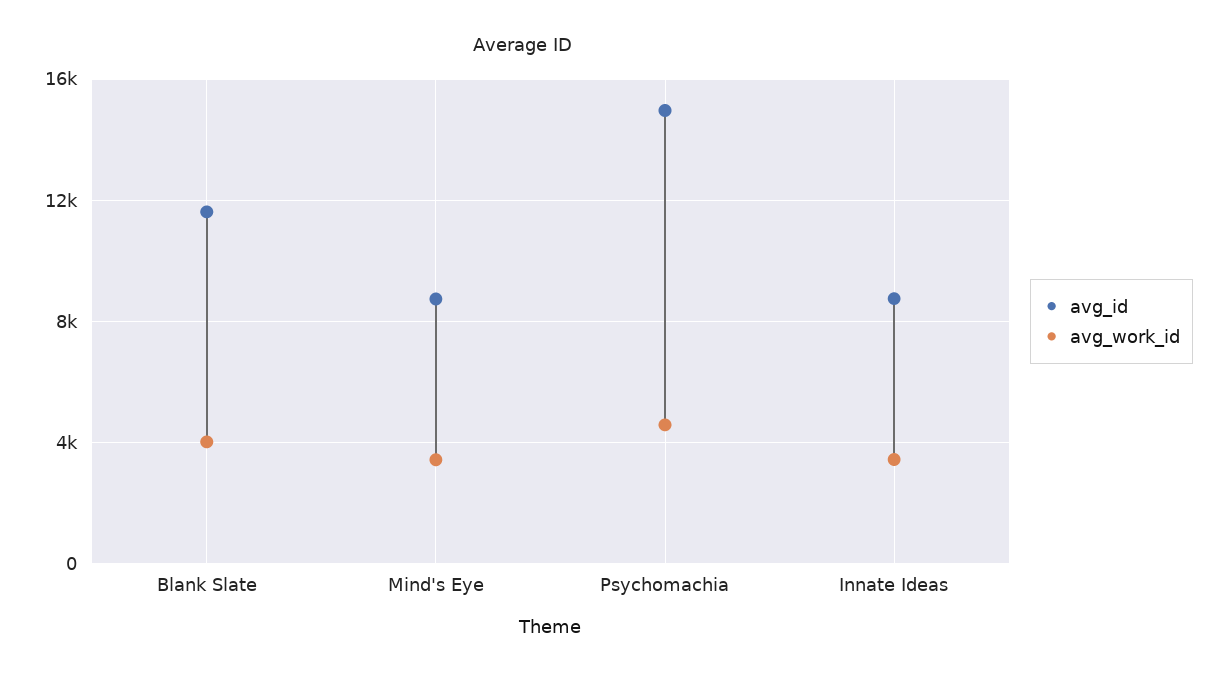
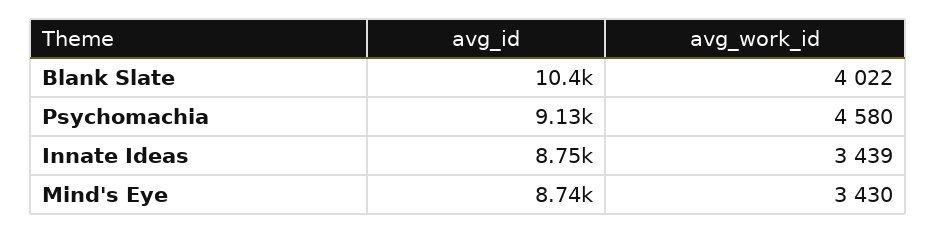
  {
    "avg_id": {
-     "Blank Slate": 11500,
+     "Blank Slate": 10400,
      "Mind's Eye": 8740,
-     "Psychomachia": 15000,
+     "Psychomachia": 9130,
      "Innate Ideas": 8750
    },
    "avg_work_id": {
      "Blank Slate": 4022,
      "Mind's Eye": 3430,
      "Psychomachia": 4580,
      "Innate Ideas": 3439
    }
  }

